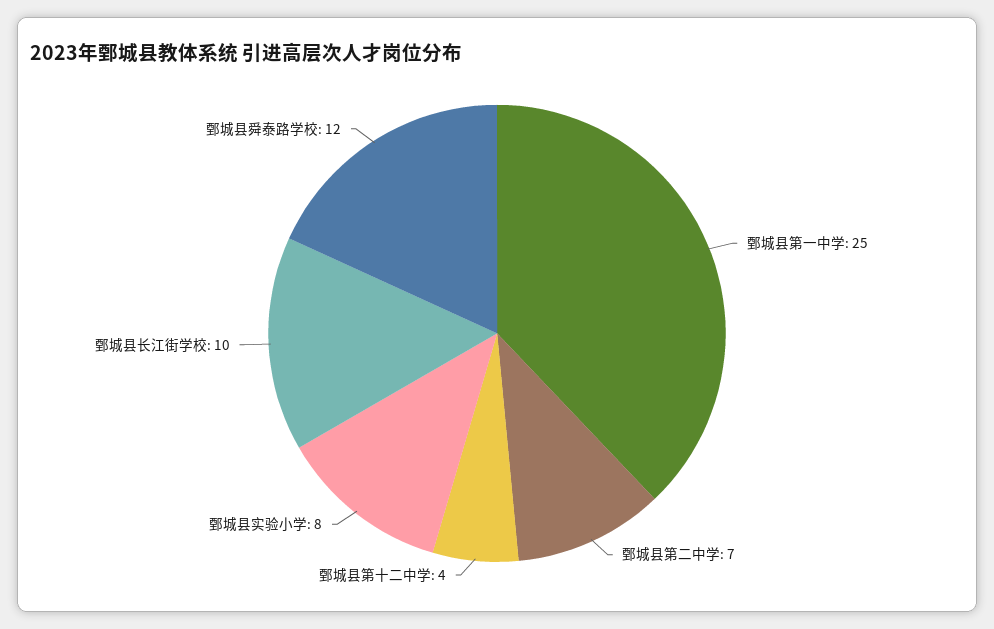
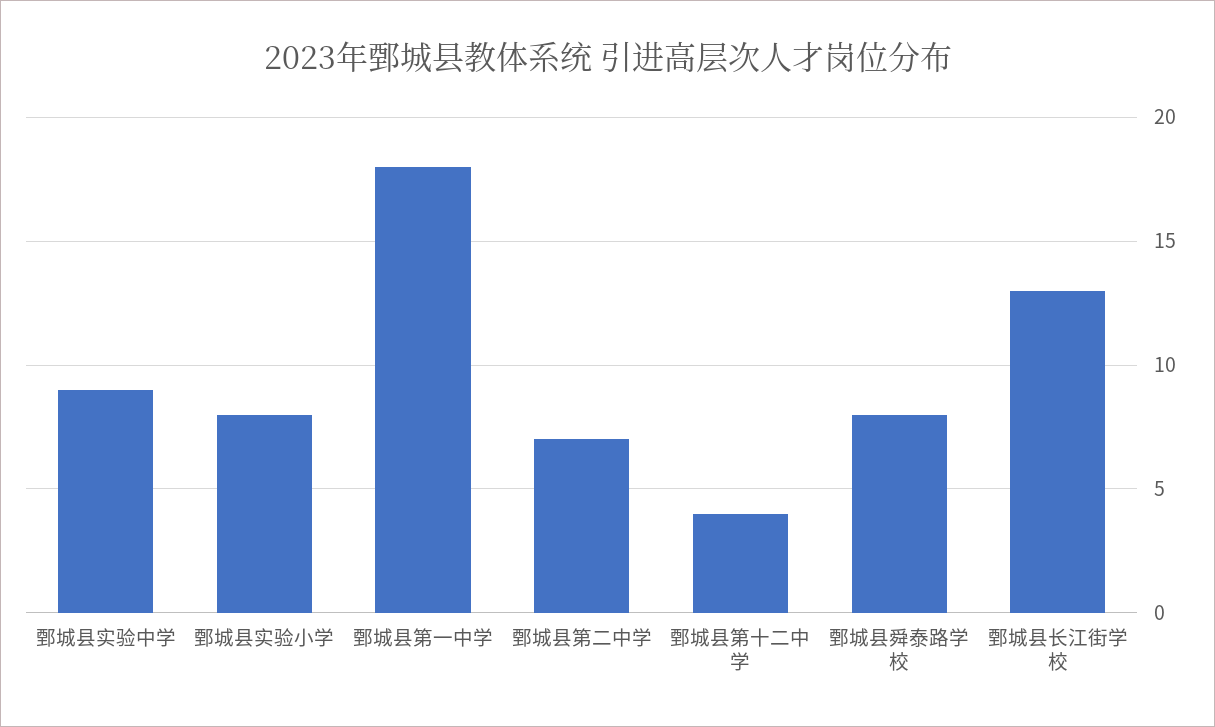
  {
-   "鄄城县第一中学": 25,
+   "鄄城县第一中学": 18,
    "鄄城县第二中学": 7,
    "鄄城县第十二中学": 4,
    "鄄城县实验小学": 8,
-   "鄄城县长江街学校": 10,
+   "鄄城县长江街学校": 13,
-   "鄄城县舜泰路学校": 12
+   "鄄城县舜泰路学校": 8,
+   "鄄城县实验中学": 9
  }

